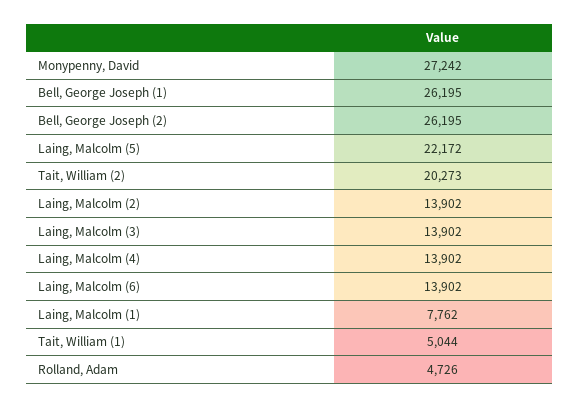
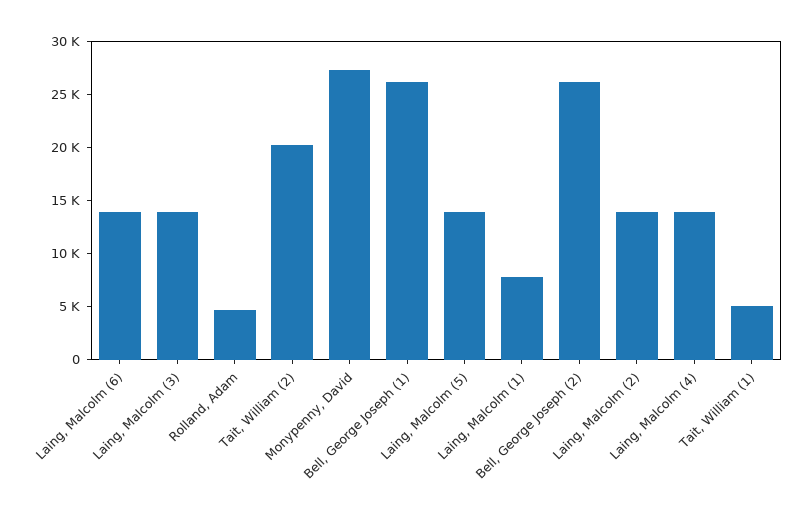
  {
    "Monypenny, David": 27242,
    "Bell, George Joseph (1)": 26195,
    "Bell, George Joseph (2)": 26195,
-   "Laing, Malcolm (5)": 22172,
+   "Laing, Malcolm (5)": 14000,
    "Tait, William (2)": 20273,
    "Laing, Malcolm (2)": 13902,
    "Laing, Malcolm (3)": 13902,
    "Laing, Malcolm (4)": 13902,
    "Laing, Malcolm (6)": 13902,
    "Laing, Malcolm (1)": 7762,
    "Tait, William (1)": 5044,
    "Rolland, Adam": 4726
  }

